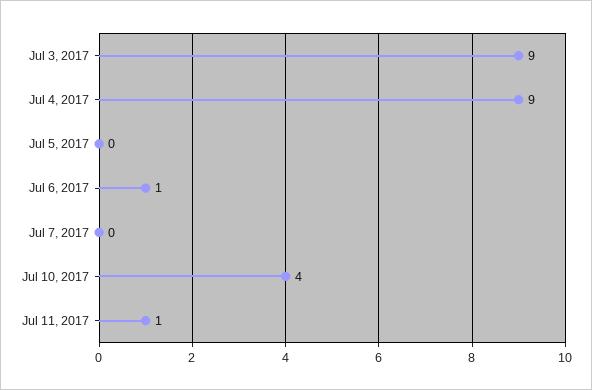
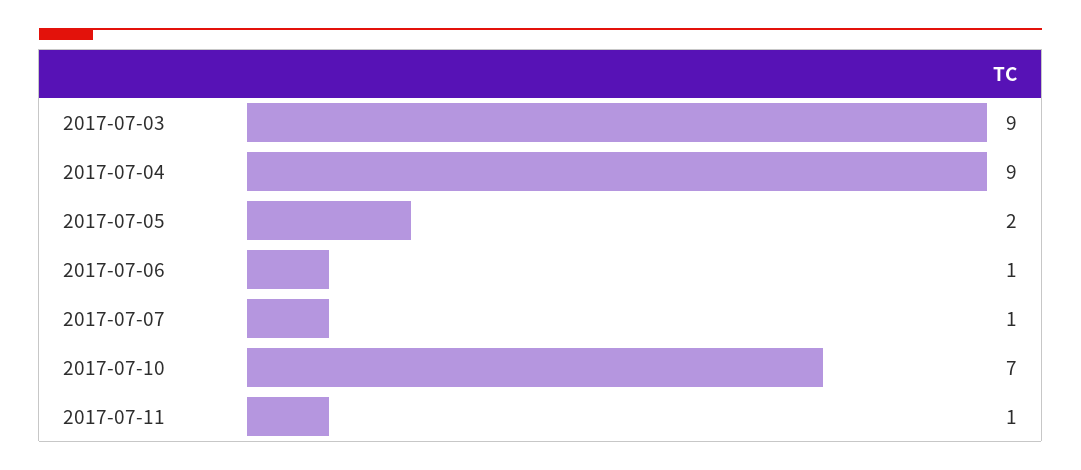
  {
    "Jul 3, 2017": 9,
    "Jul 4, 2017": 9,
-   "Jul 5, 2017": 0,
+   "Jul 5, 2017": 2,
    "Jul 6, 2017": 1,
-   "Jul 7, 2017": 0,
+   "Jul 7, 2017": 1,
-   "Jul 10, 2017": 4,
+   "Jul 10, 2017": 7,
    "Jul 11, 2017": 1
  }

